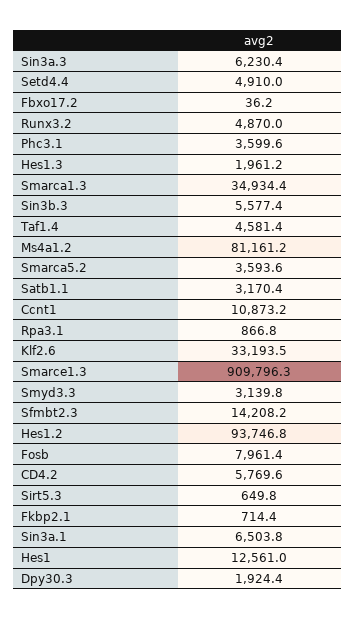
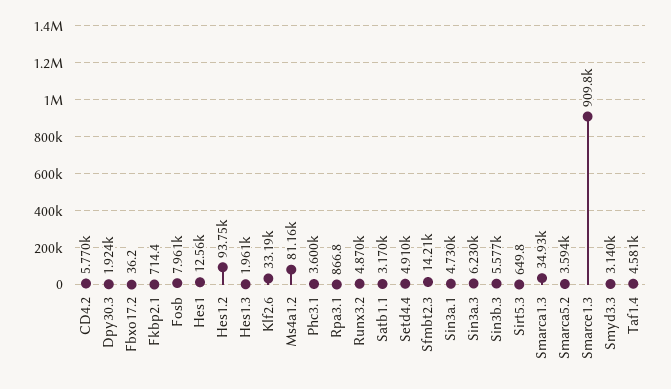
  {
    "Sin3a.3": 6230.4,
    "Setd4.4": 4910,
    "Fbxo17.2": 36.2,
    "Runx3.2": 4870,
    "Phc3.1": 3599.6,
    "Hes1.3": 1961.2,
    "Smarca1.3": 34934.4,
    "Sin3b.3": 5577.4,
    "Taf1.4": 4581.4,
    "Ms4a1.2": 81161.2,
    "Smarca5.2": 3593.6,
    "Satb1.1": 3170.4,
-   "Ccnt1": 10873.2,
    "Rpa3.1": 866.8,
    "Klf2.6": 33193.5,
    "Smarce1.3": 909796.3,
    "Smyd3.3": 3139.8,
    "Sfmbt2.3": 14208.2,
    "Hes1.2": 93746.8,
    "Fosb": 7961.4,
    "CD4.2": 5769.6,
    "Sirt5.3": 649.8,
    "Fkbp2.1": 714.4,
-   "Sin3a.1": 6503.8,
+   "Sin3a.1": 4730,
    "Hes1": 12561,
    "Dpy30.3": 1924.4
  }

